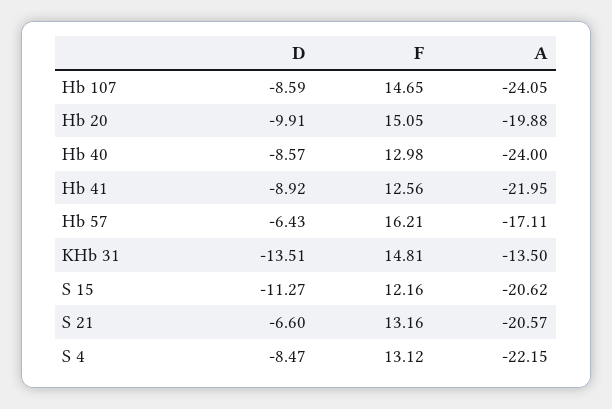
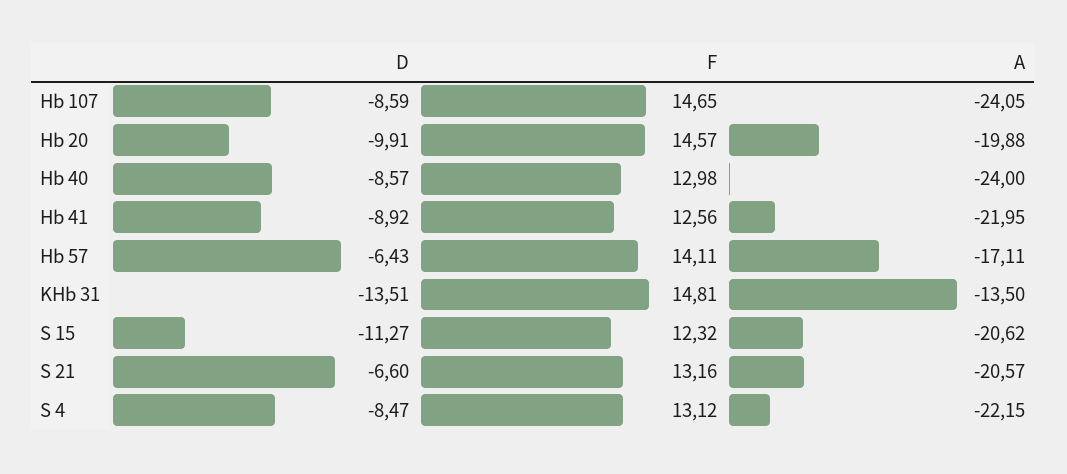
  {
    "D": {
      "Hb 107": -8.59,
      "Hb 20": -9.91,
      "Hb 40": -8.57,
      "Hb 41": -8.92,
      "Hb 57": -6.43,
      "KHb 31": -13.51,
      "S 15": -11.27,
      "S 21": -6.6,
      "S 4": -8.47
    },
    "F": {
      "Hb 107": 14.65,
-     "Hb 20": 15.05,
+     "Hb 20": 14.57,
      "Hb 40": 12.98,
      "Hb 41": 12.56,
-     "Hb 57": 16.21,
+     "Hb 57": 14.11,
      "KHb 31": 14.81,
-     "S 15": 12.16,
+     "S 15": 12.32,
      "S 21": 13.16,
      "S 4": 13.12
    },
    "A": {
      "Hb 107": -24.05,
      "Hb 20": -19.88,
      "Hb 40": -24,
      "Hb 41": -21.95,
      "Hb 57": -17.11,
      "KHb 31": -13.5,
      "S 15": -20.62,
      "S 21": -20.57,
      "S 4": -22.15
    }
  }

